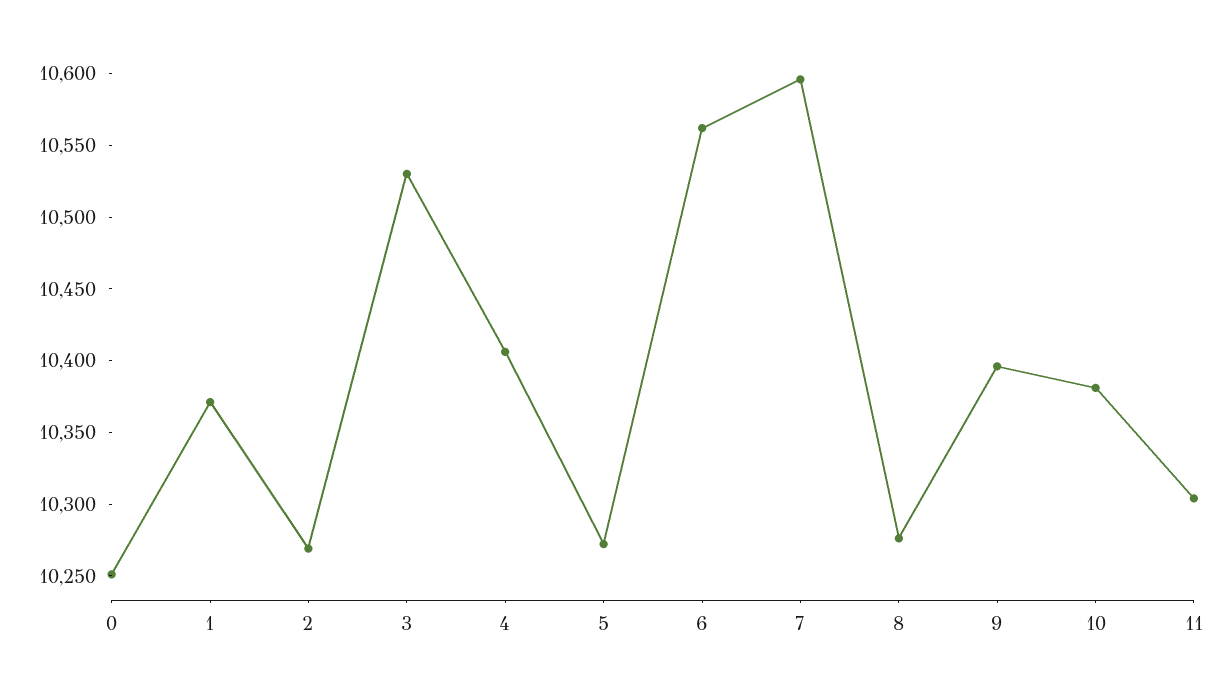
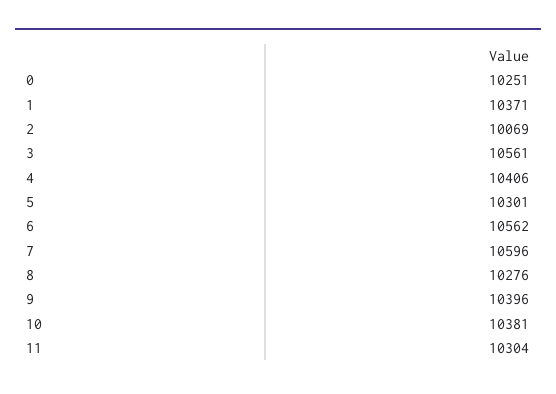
  {
    "0": 10251,
    "1": 10371,
-   "2": 10270,
+   "2": 10069,
-   "3": 10530,
+   "3": 10561,
    "4": 10406,
-   "5": 10270,
+   "5": 10301,
    "6": 10562,
    "7": 10596,
    "8": 10276,
    "9": 10396,
    "10": 10381,
    "11": 10304
  }

